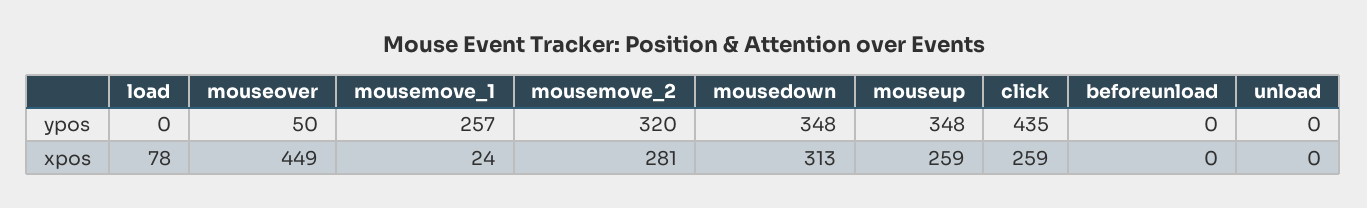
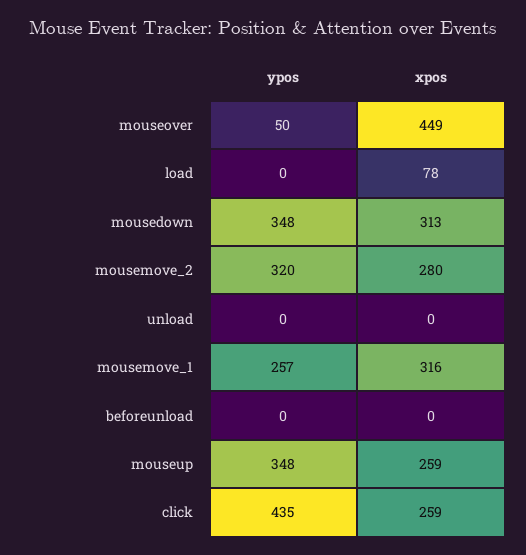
  {
    "load": {
      "ypos": 0,
      "xpos": 78
    },
    "mouseover": {
      "ypos": 50,
      "xpos": 449
    },
    "mousemove_1": {
      "ypos": 257,
-     "xpos": 24
+     "xpos": 316
    },
    "mousemove_2": {
      "ypos": 320,
-     "xpos": 281
+     "xpos": 280
    },
    "mousedown": {
      "ypos": 348,
      "xpos": 313
    },
    "mouseup": {
      "ypos": 348,
      "xpos": 259
    },
    "click": {
      "ypos": 435,
      "xpos": 259
    },
    "beforeunload": {
      "ypos": 0,
      "xpos": 0
    },
    "unload": {
      "ypos": 0,
      "xpos": 0
    }
  }

